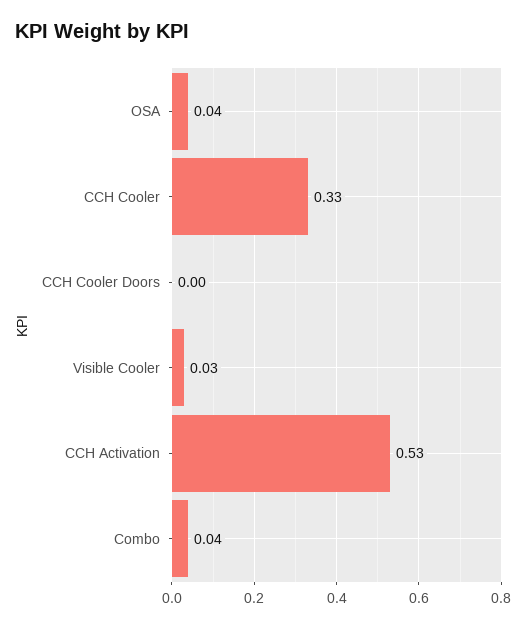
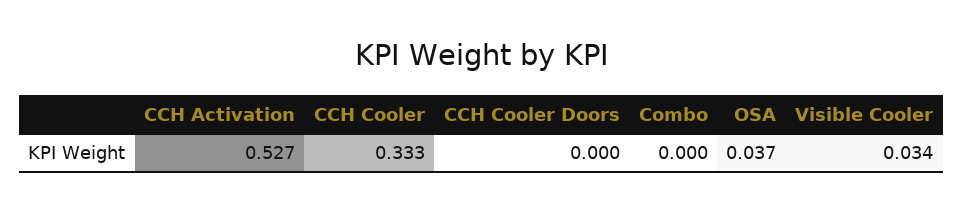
  {
    "OSA": 0.037,
    "CCH Cooler": 0.333,
    "CCH Cooler Doors": 0,
    "Visible Cooler": 0.034,
    "CCH Activation": 0.527,
-   "Combo": 0.04
+   "Combo": 0
  }

